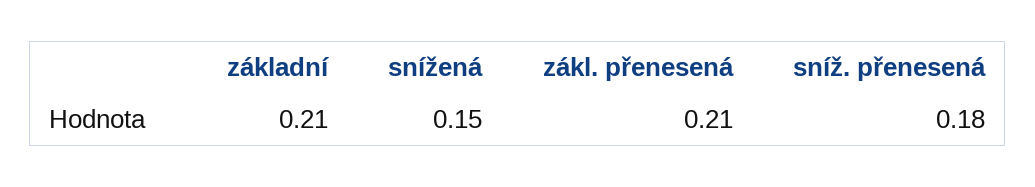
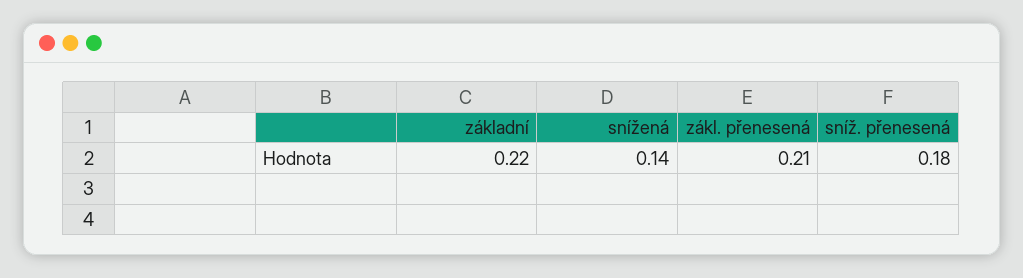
  {
-   "základní": 0.21,
+   "základní": 0.22,
-   "snížená": 0.15,
+   "snížená": 0.14,
    "zákl. přenesená": 0.21,
    "sníž. přenesená": 0.18
  }

